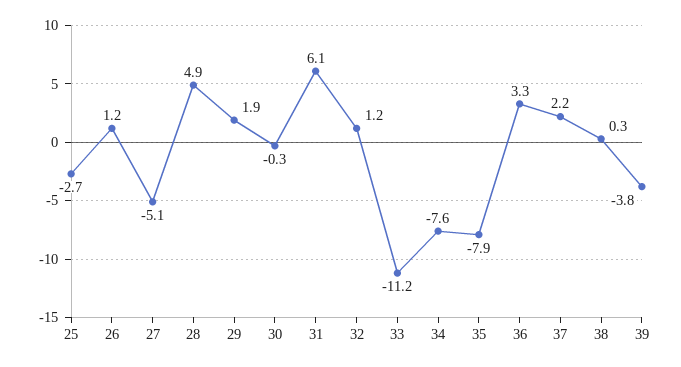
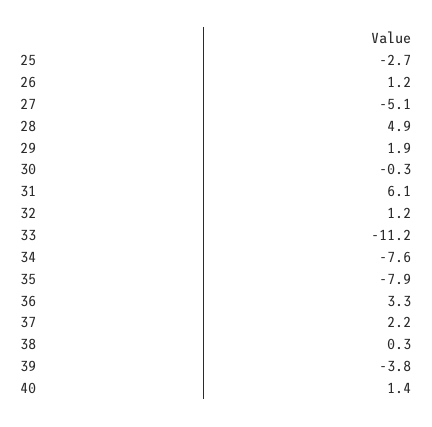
  {
    "25": -2.7,
    "26": 1.2,
    "27": -5.1,
    "28": 4.9,
    "29": 1.9,
    "30": -0.3,
    "31": 6.1,
    "32": 1.2,
    "33": -11.2,
    "34": -7.6,
    "35": -7.9,
    "36": 3.3,
    "37": 2.2,
    "38": 0.3,
-   "39": -3.8
+   "39": -3.8,
+   "40": 1.4
  }

